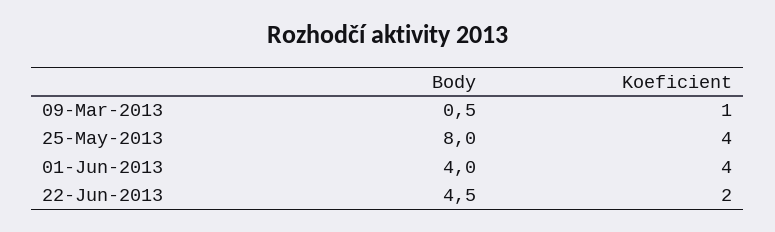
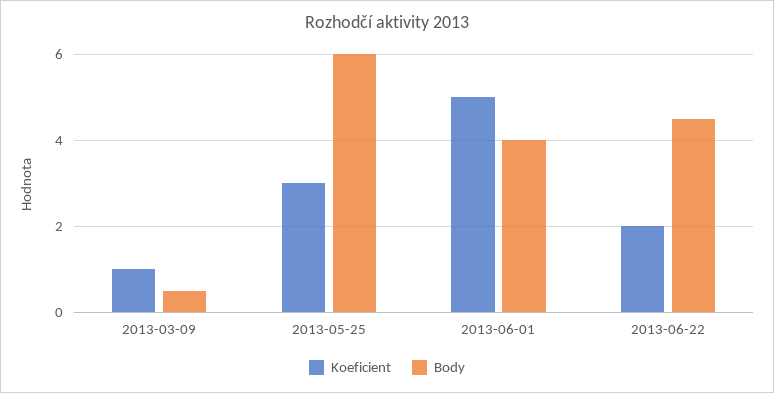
  {
    "Body": {
      "09-Mar-2013": 0.5,
-     "25-May-2013": 8,
+     "25-May-2013": 6,
      "01-Jun-2013": 4,
      "22-Jun-2013": 4.5
    },
    "Koeficient": {
      "09-Mar-2013": 1,
-     "25-May-2013": 4,
+     "25-May-2013": 3,
-     "01-Jun-2013": 4,
+     "01-Jun-2013": 5,
      "22-Jun-2013": 2
    }
  }

